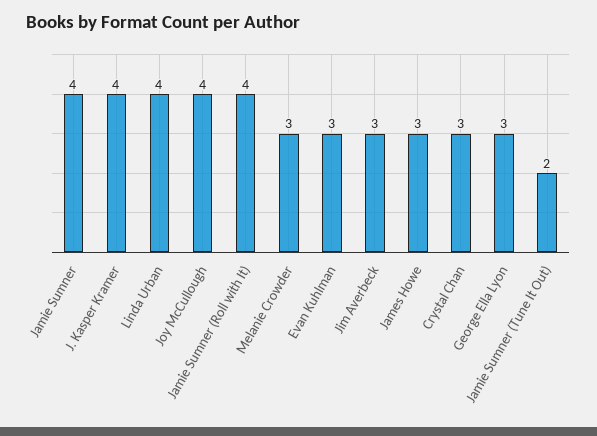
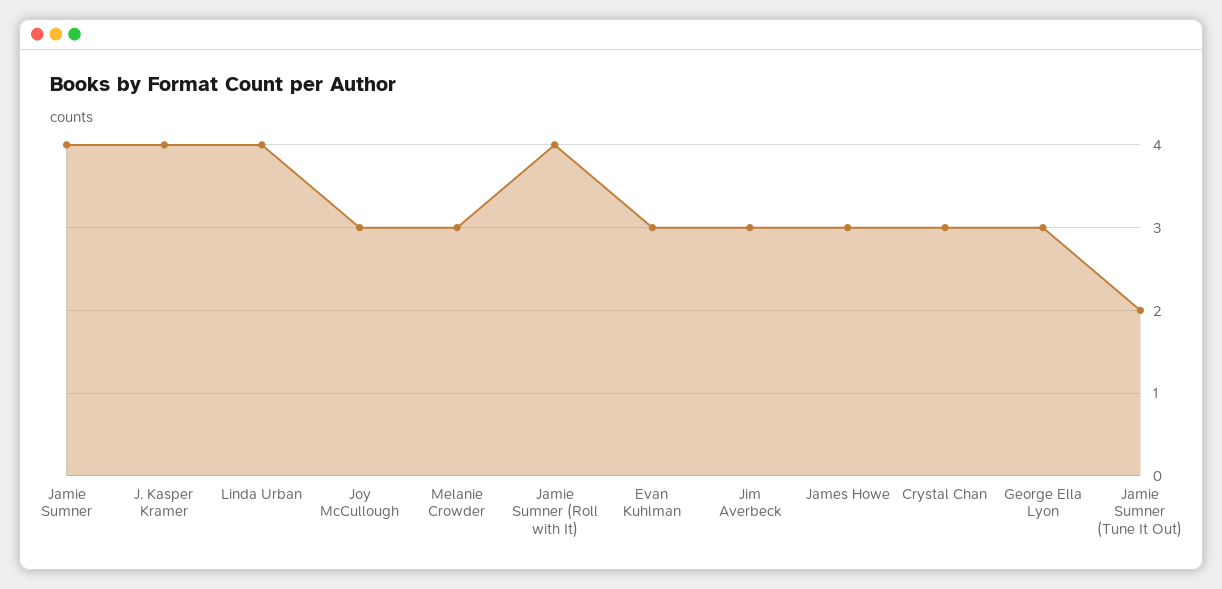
  {
    "Jamie Sumner": 4,
    "J. Kasper Kramer": 4,
    "Linda Urban": 4,
-   "Joy McCullough": 4,
+   "Joy McCullough": 3,
    "Jamie Sumner (Roll with It)": 4,
    "Melanie Crowder": 3,
    "Evan Kuhlman": 3,
    "Jim Averbeck": 3,
    "James Howe": 3,
    "Crystal Chan": 3,
    "George Ella Lyon": 3,
    "Jamie Sumner (Tune It Out)": 2
  }

